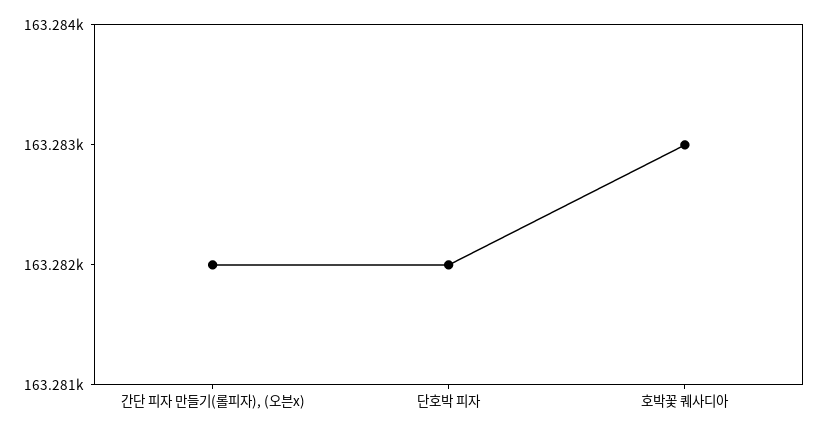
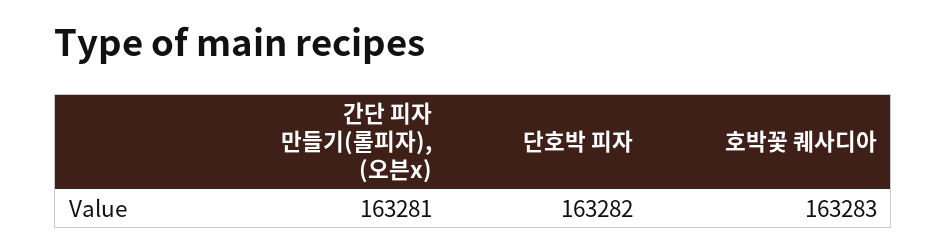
  {
-   "간단 피자 만들기(롤피자), (오븐x)": 163282,
+   "간단 피자 만들기(롤피자), (오븐x)": 163281,
    "단호박 피자": 163282,
    "호박꽃 퀘사디아": 163283
  }

